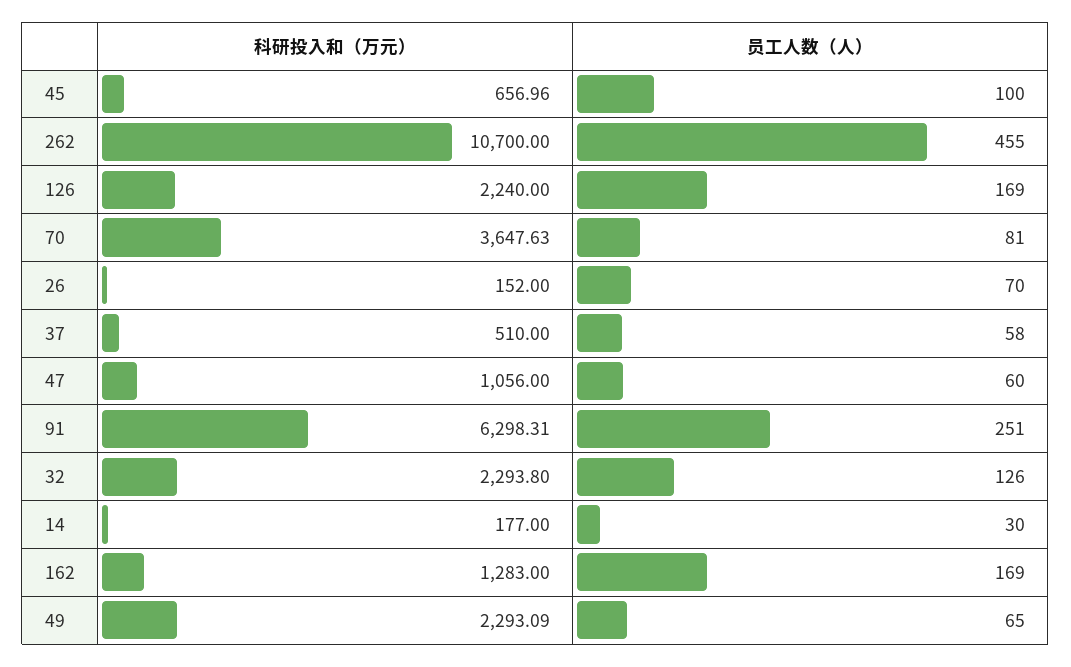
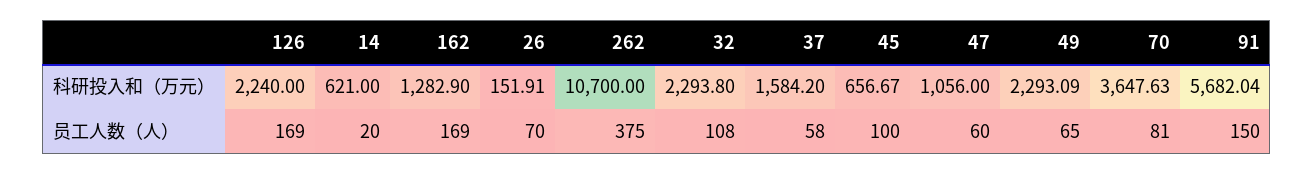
  {
    "科研投入和（万元）": {
-     "45": 656.96,
+     "45": 656.67,
      "262": 10700,
      "126": 2240,
      "70": 3647.63,
-     "26": 152,
+     "26": 151.91,
-     "37": 510,
+     "37": 1584.2,
      "47": 1056,
-     "91": 6298.31,
+     "91": 5682.04,
      "32": 2293.8,
-     "14": 177,
+     "14": 621,
-     "162": 1283,
+     "162": 1282.9,
      "49": 2293.09
    },
    "员工人数（人）": {
      "45": 100,
-     "262": 455,
+     "262": 375,
      "126": 169,
      "70": 81,
      "26": 70,
      "37": 58,
      "47": 60,
-     "91": 251,
+     "91": 150,
-     "32": 126,
+     "32": 108,
-     "14": 30,
+     "14": 20,
      "162": 169,
      "49": 65
    }
  }

